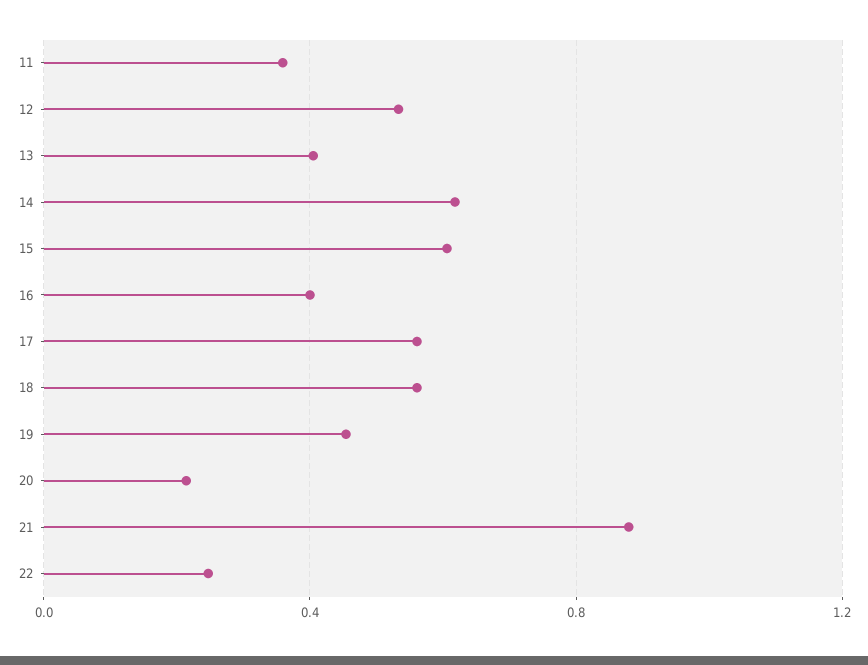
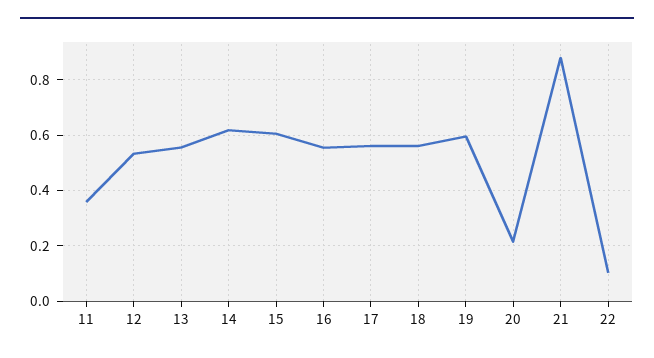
  {
    "11": 0.35,
    "12": 0.525,
-   "13": 0.4,
+   "13": 0.55,
    "14": 0.625,
    "15": 0.6,
-   "16": 0.4,
+   "16": 0.55,
    "17": 0.55,
    "18": 0.55,
-   "19": 0.45,
+   "19": 0.6,
    "20": 0.225,
    "21": 0.875,
-   "22": 0.25
+   "22": 0.1
  }

